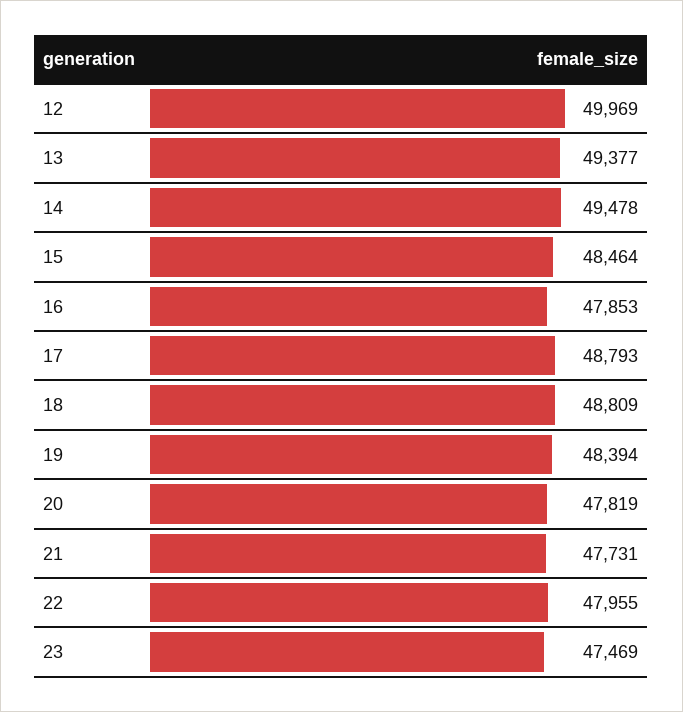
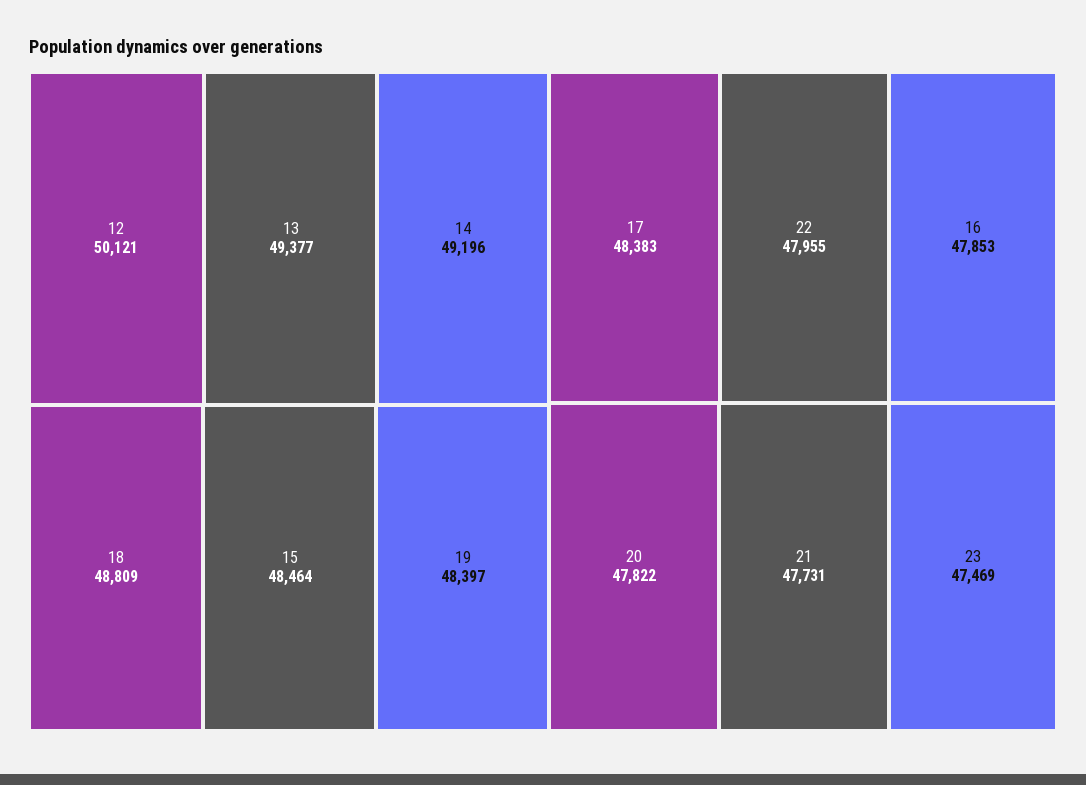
  {
-   "12": 49969,
+   "12": 50121,
    "13": 49377,
-   "14": 49478,
+   "14": 49196,
    "15": 48464,
    "16": 47853,
-   "17": 48793,
+   "17": 48383,
    "18": 48809,
-   "19": 48394,
+   "19": 48397,
-   "20": 47819,
+   "20": 47822,
    "21": 47731,
    "22": 47955,
    "23": 47469
  }

